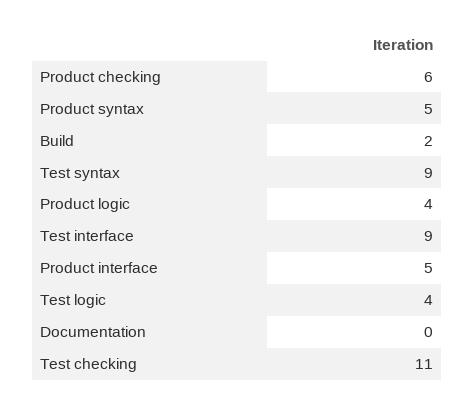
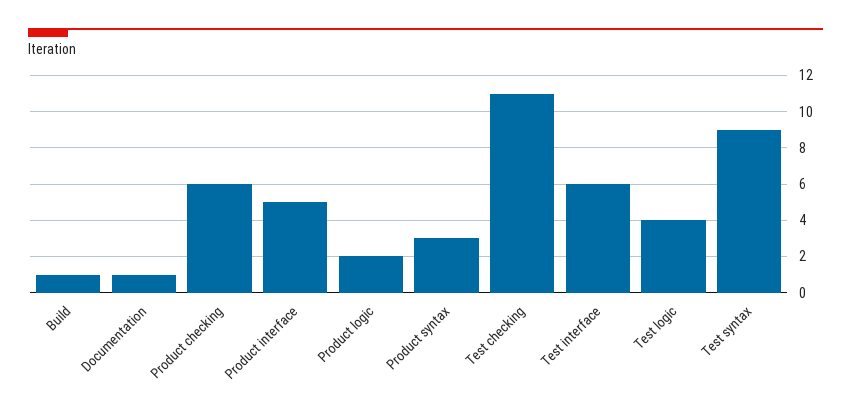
  {
    "Product checking": 6,
-   "Product syntax": 5,
+   "Product syntax": 3,
-   "Build": 2,
+   "Build": 1,
    "Test syntax": 9,
-   "Product logic": 4,
+   "Product logic": 2,
-   "Test interface": 9,
+   "Test interface": 6,
    "Product interface": 5,
    "Test logic": 4,
-   "Documentation": 0,
+   "Documentation": 1,
    "Test checking": 11
  }

